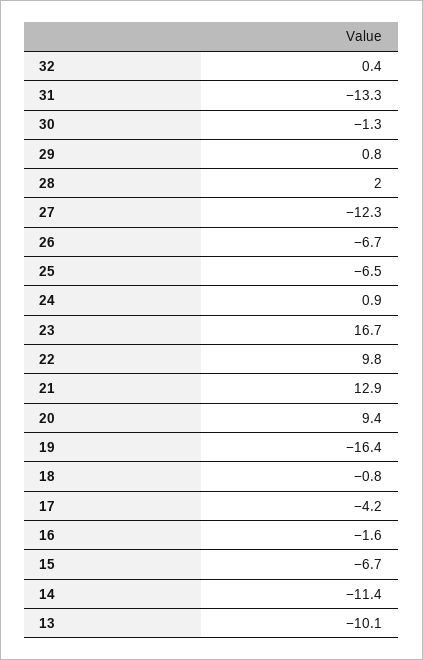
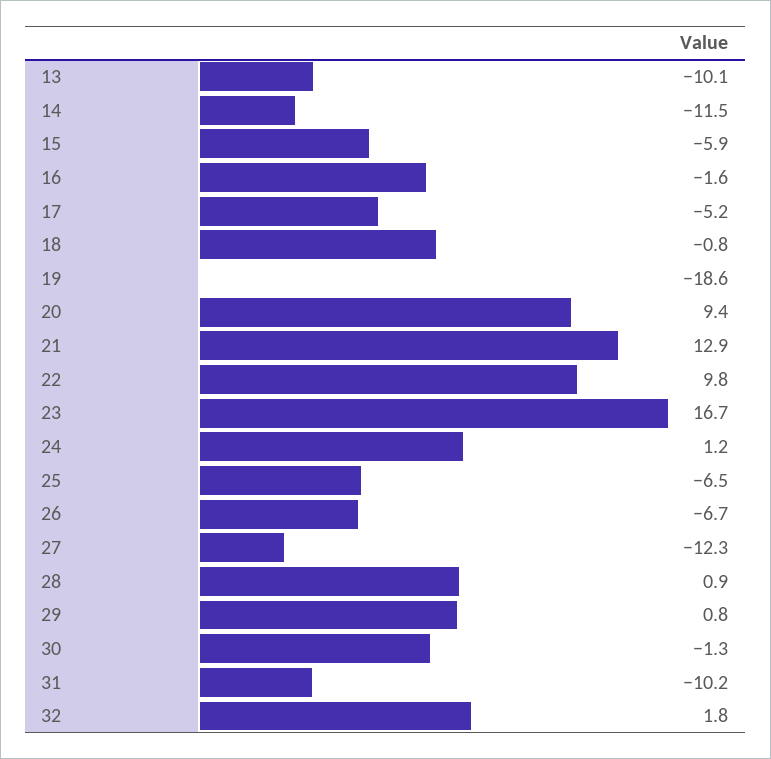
  {
-   "32": 0.4,
+   "32": 1.8,
-   "31": -13.3,
+   "31": -10.2,
    "30": -1.3,
    "29": 0.8,
-   "28": 2,
+   "28": 0.9,
    "27": -12.3,
    "26": -6.7,
    "25": -6.5,
-   "24": 0.9,
+   "24": 1.2,
    "23": 16.7,
    "22": 9.8,
    "21": 12.9,
    "20": 9.4,
-   "19": -16.4,
+   "19": -18.6,
    "18": -0.8,
-   "17": -4.2,
+   "17": -5.2,
    "16": -1.6,
-   "15": -6.7,
+   "15": -5.9,
-   "14": -11.4,
+   "14": -11.5,
    "13": -10.1
  }

